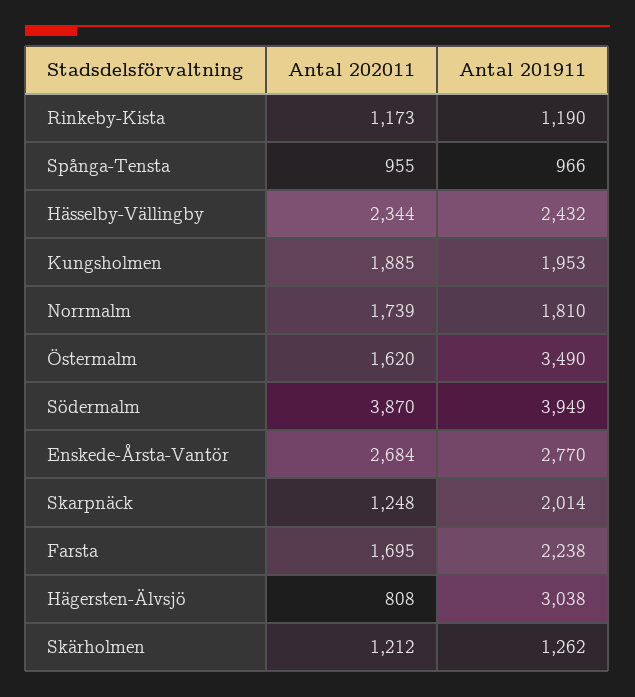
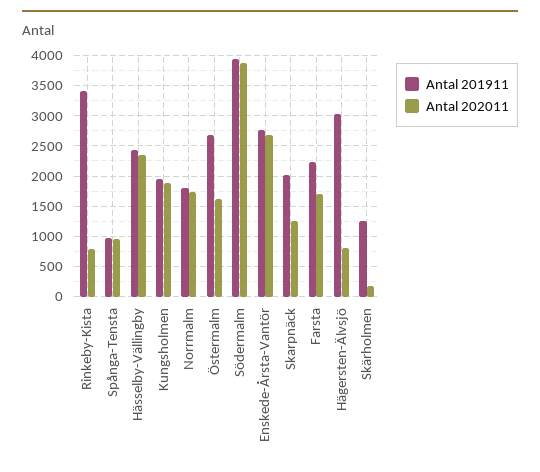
  {
    "Antal 202011": {
-     "Rinkeby-Kista": 1173,
+     "Rinkeby-Kista": 800,
      "Spånga-Tensta": 955,
      "Hässelby-Vällingby": 2344,
      "Kungsholmen": 1885,
      "Norrmalm": 1739,
      "Östermalm": 1620,
      "Södermalm": 3870,
      "Enskede-Årsta-Vantör": 2684,
      "Skarpnäck": 1248,
      "Farsta": 1695,
      "Hägersten-Älvsjö": 808,
-     "Skärholmen": 1212
+     "Skärholmen": 200
    },
    "Antal 201911": {
-     "Rinkeby-Kista": 1190,
+     "Rinkeby-Kista": 3400,
      "Spånga-Tensta": 966,
      "Hässelby-Vällingby": 2432,
      "Kungsholmen": 1953,
      "Norrmalm": 1810,
-     "Östermalm": 3490,
+     "Östermalm": 2700,
      "Södermalm": 3949,
      "Enskede-Årsta-Vantör": 2770,
      "Skarpnäck": 2014,
      "Farsta": 2238,
      "Hägersten-Älvsjö": 3038,
      "Skärholmen": 1262
    }
  }

